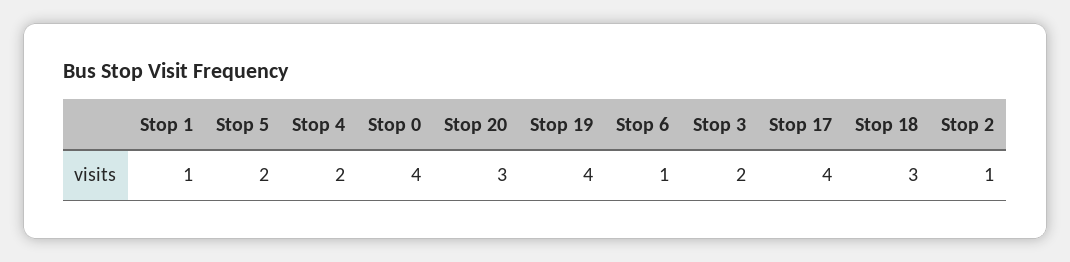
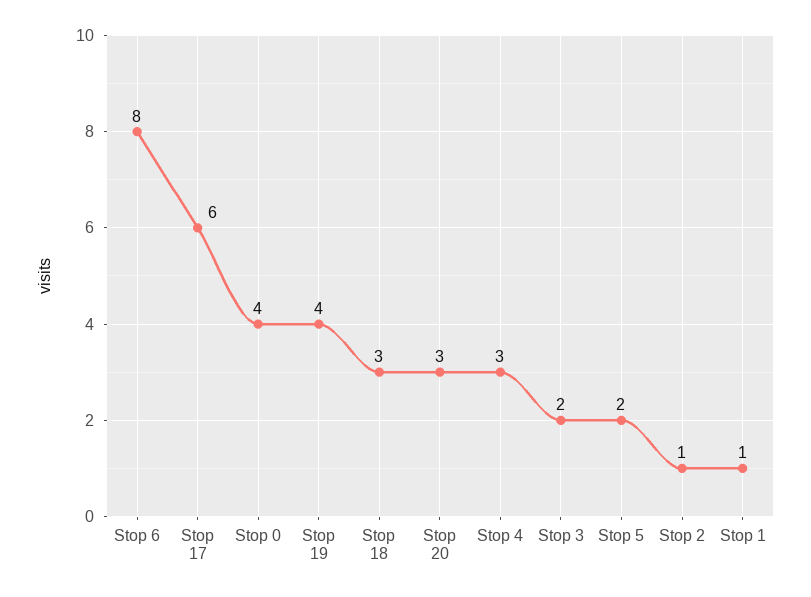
  {
    "Stop 1": 1,
    "Stop 5": 2,
-   "Stop 4": 2,
+   "Stop 4": 3,
    "Stop 0": 4,
    "Stop 20": 3,
    "Stop 19": 4,
-   "Stop 6": 1,
+   "Stop 6": 8,
    "Stop 3": 2,
-   "Stop 17": 4,
+   "Stop 17": 6,
    "Stop 18": 3,
    "Stop 2": 1
  }

